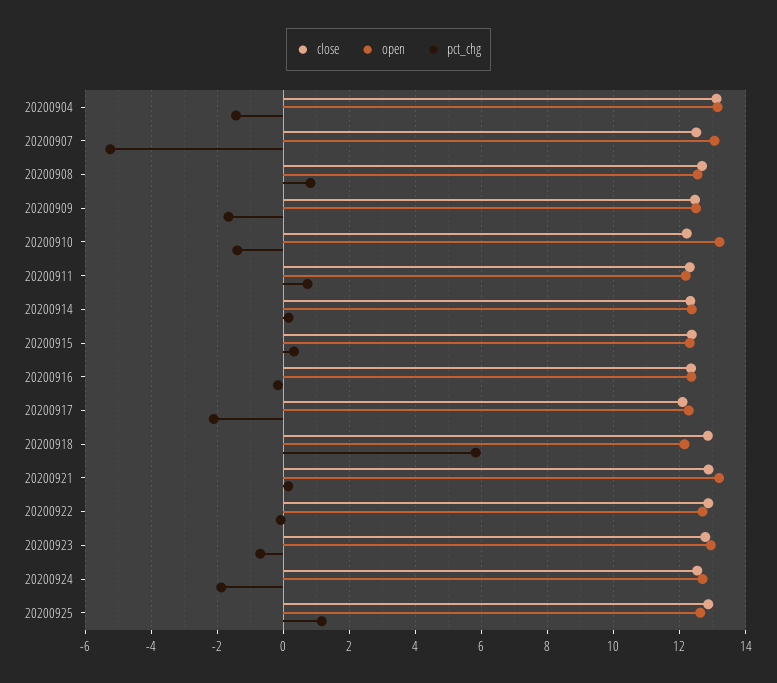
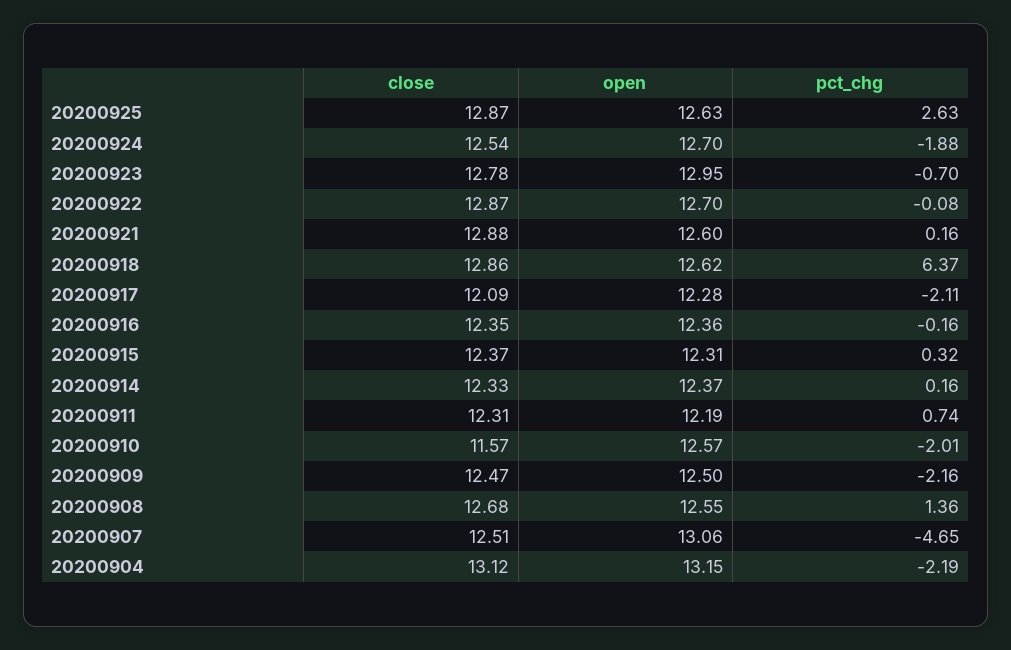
  {
    "close": {
      "20200904": 13.12,
      "20200907": 12.51,
      "20200908": 12.68,
      "20200909": 12.47,
-     "20200910": 12.2,
+     "20200910": 11.57,
      "20200911": 12.31,
      "20200914": 12.33,
      "20200915": 12.37,
      "20200916": 12.35,
      "20200917": 12.09,
      "20200918": 12.86,
      "20200921": 12.88,
      "20200922": 12.87,
      "20200923": 12.78,
      "20200924": 12.54,
      "20200925": 12.87
    },
    "open": {
      "20200904": 13.15,
      "20200907": 13.06,
      "20200908": 12.55,
      "20200909": 12.5,
-     "20200910": 13.2,
+     "20200910": 12.57,
      "20200911": 12.19,
      "20200914": 12.37,
      "20200915": 12.31,
      "20200916": 12.36,
      "20200917": 12.28,
-     "20200918": 12.2,
+     "20200918": 12.62,
-     "20200921": 13.2,
+     "20200921": 12.6,
      "20200922": 12.7,
      "20200923": 12.95,
      "20200924": 12.7,
      "20200925": 12.63
    },
    "pct_chg": {
-     "20200904": -1.4,
+     "20200904": -2.19,
-     "20200907": -5.2,
+     "20200907": -4.65,
-     "20200908": 0.8,
+     "20200908": 1.36,
-     "20200909": -1.6,
+     "20200909": -2.16,
-     "20200910": -1.4,
+     "20200910": -2.01,
      "20200911": 0.74,
      "20200914": 0.16,
      "20200915": 0.32,
      "20200916": -0.16,
      "20200917": -2.11,
-     "20200918": 5.8,
+     "20200918": 6.37,
      "20200921": 0.16,
      "20200922": -0.08,
      "20200923": -0.7,
      "20200924": -1.88,
-     "20200925": 1.2
+     "20200925": 2.63
    }
  }

